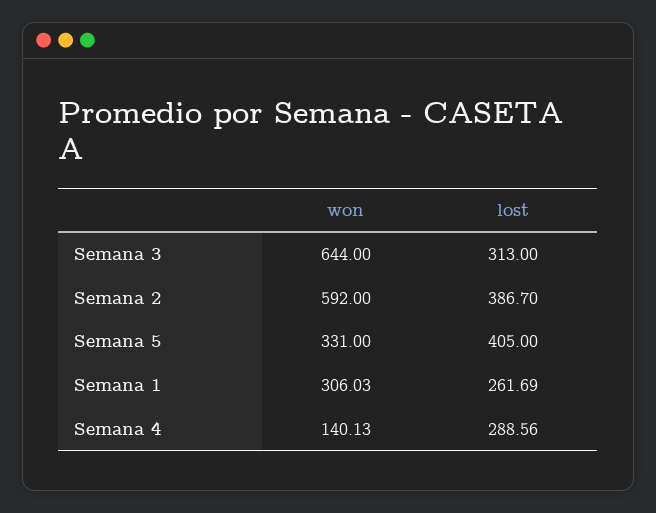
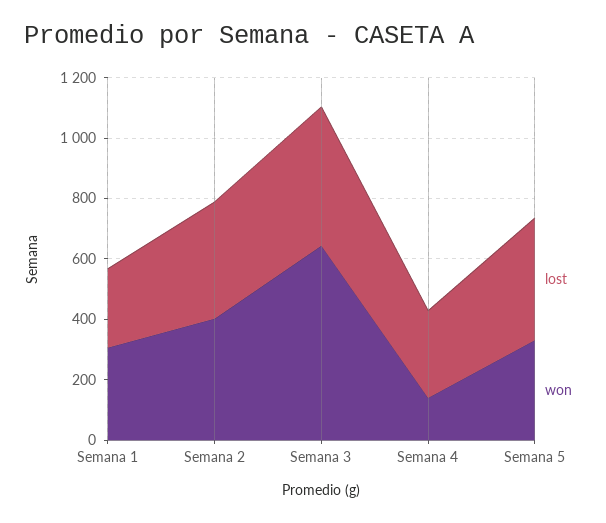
  {
    "won": {
      "Semana 3": 644,
-     "Semana 2": 592,
+     "Semana 2": 400,
      "Semana 5": 331,
      "Semana 1": 306.03,
      "Semana 4": 140.13
    },
    "lost": {
-     "Semana 3": 313,
+     "Semana 3": 450,
      "Semana 2": 386.7,
      "Semana 5": 405,
      "Semana 1": 261.69,
      "Semana 4": 288.56
    }
  }

